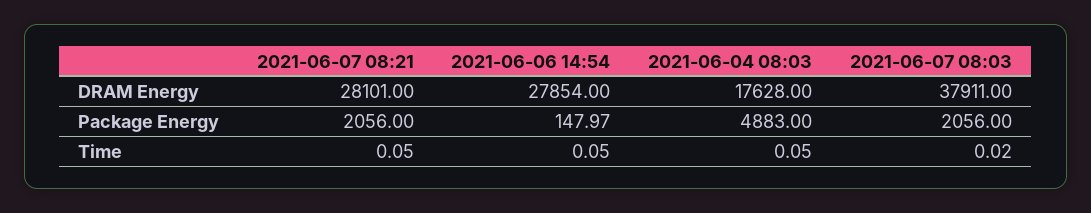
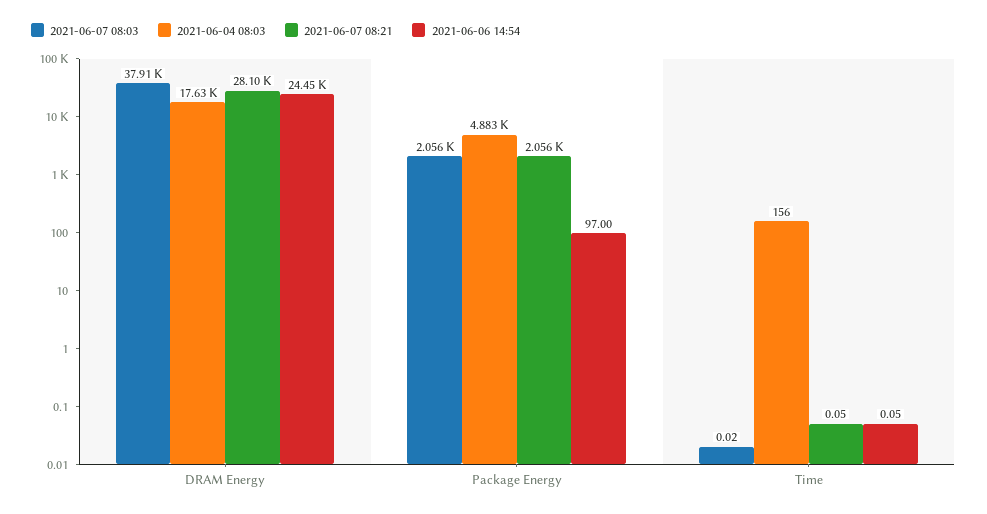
  {
    "2021-06-07 08:21": {
      "DRAM Energy": 28101,
      "Package Energy": 2056,
      "Time": 0.05
    },
    "2021-06-06 14:54": {
-     "DRAM Energy": 27854,
+     "DRAM Energy": 24450,
-     "Package Energy": 147.97,
+     "Package Energy": 97,
      "Time": 0.05
    },
    "2021-06-04 08:03": {
      "DRAM Energy": 17628,
      "Package Energy": 4883,
-     "Time": 0.05
+     "Time": 156
    },
    "2021-06-07 08:03": {
      "DRAM Energy": 37911,
      "Package Energy": 2056,
      "Time": 0.02
    }
  }

